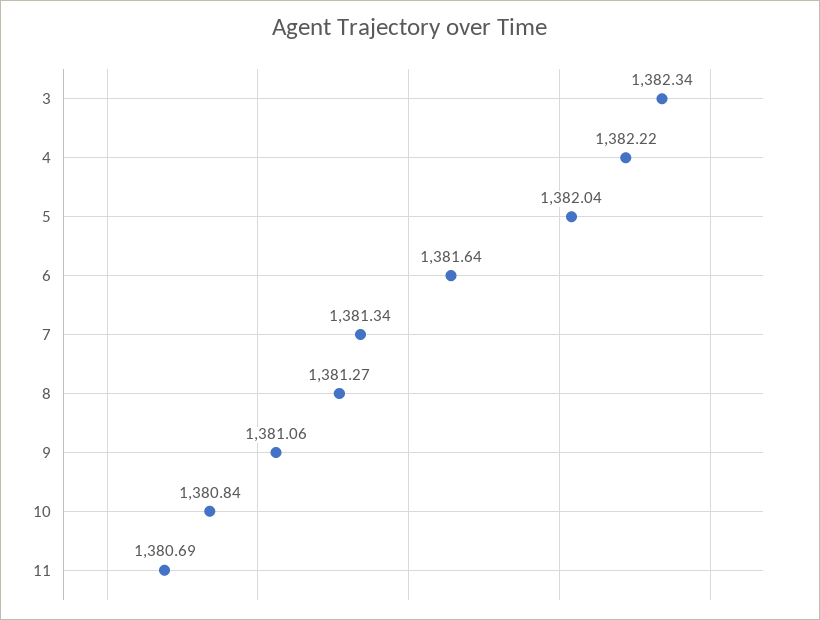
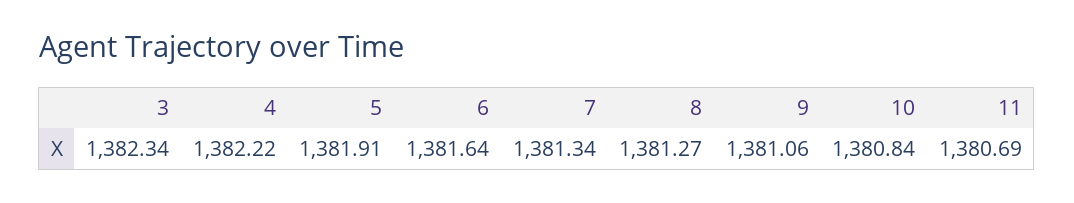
  {
    "3": 1382.34,
    "4": 1382.22,
-   "5": 1382.04,
+   "5": 1381.91,
    "6": 1381.64,
    "7": 1381.34,
    "8": 1381.27,
    "9": 1381.06,
    "10": 1380.84,
    "11": 1380.69
  }

